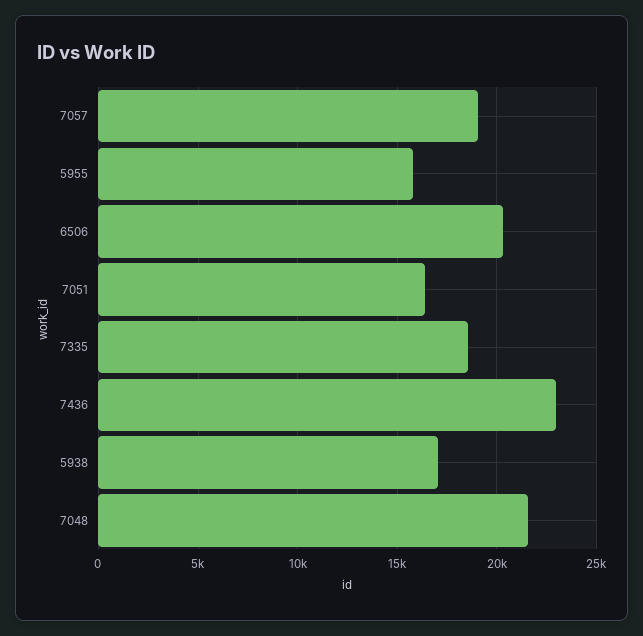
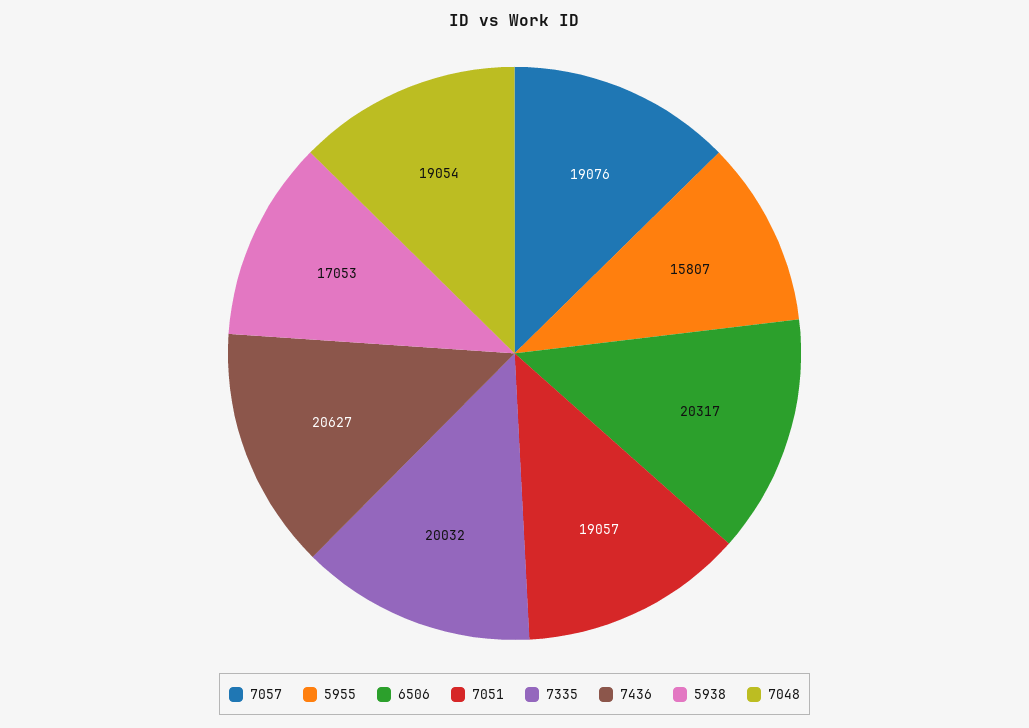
  {
    "7057": 19076,
    "5955": 15807,
    "6506": 20317,
-   "7051": 16500,
+   "7051": 19057,
-   "7335": 18500,
+   "7335": 20032,
-   "7436": 23000,
+   "7436": 20627,
    "5938": 17053,
-   "7048": 21500
+   "7048": 19054
  }

